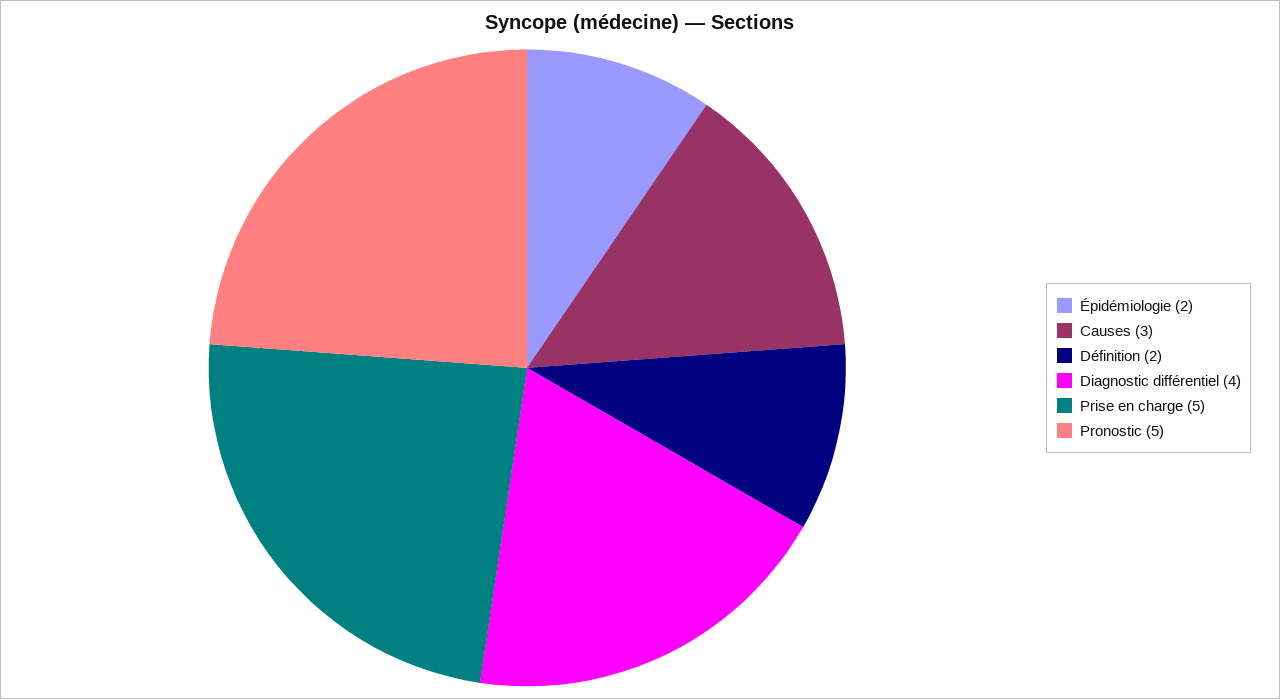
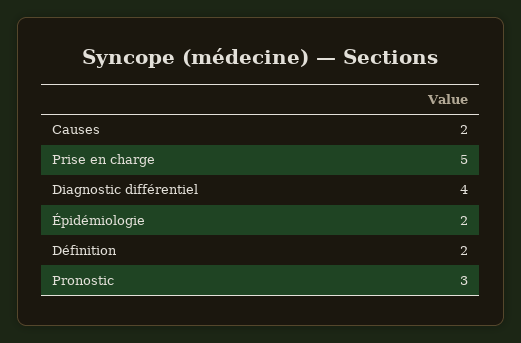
  {
    "Épidémiologie": 2,
-   "Causes": 3,
+   "Causes": 2,
    "Définition": 2,
    "Diagnostic différentiel": 4,
    "Prise en charge": 5,
-   "Pronostic": 5
+   "Pronostic": 3
  }

